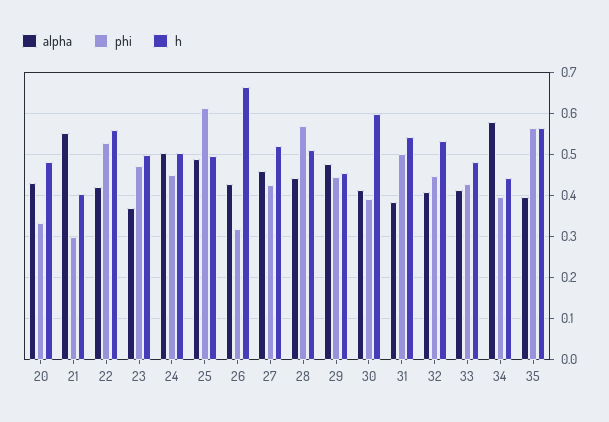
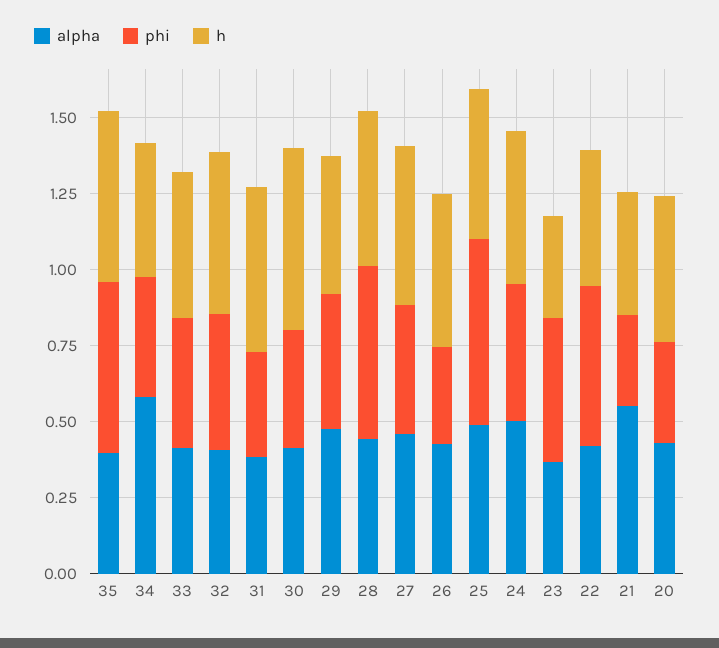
  {
    "alpha": {
      "20": 0.42,
      "21": 0.56,
      "22": 0.42,
      "23": 0.36,
      "24": 0.5,
      "25": 0.48,
      "26": 0.42,
      "27": 0.46,
      "28": 0.44,
      "29": 0.48,
      "30": 0.42,
      "31": 0.38,
      "32": 0.4,
      "33": 0.42,
      "34": 0.58,
      "35": 0.4
    },
    "phi": {
      "20": 0.34,
      "21": 0.3,
      "22": 0.52,
      "23": 0.48,
      "24": 0.44,
      "25": 0.62,
      "26": 0.32,
      "27": 0.42,
      "28": 0.56,
      "29": 0.44,
      "30": 0.4,
-     "31": 0.5,
+     "31": 0.35,
      "32": 0.44,
      "33": 0.42,
      "34": 0.4,
      "35": 0.56
    },
    "h": {
      "20": 0.48,
      "21": 0.4,
-     "22": 0.56,
+     "22": 0.45,
-     "23": 0.5,
+     "23": 0.35,
      "24": 0.5,
      "25": 0.5,
-     "26": 0.66,
+     "26": 0.5,
      "27": 0.52,
      "28": 0.5,
      "29": 0.46,
      "30": 0.6,
      "31": 0.54,
      "32": 0.54,
      "33": 0.48,
      "34": 0.44,
      "35": 0.56
    }
  }

